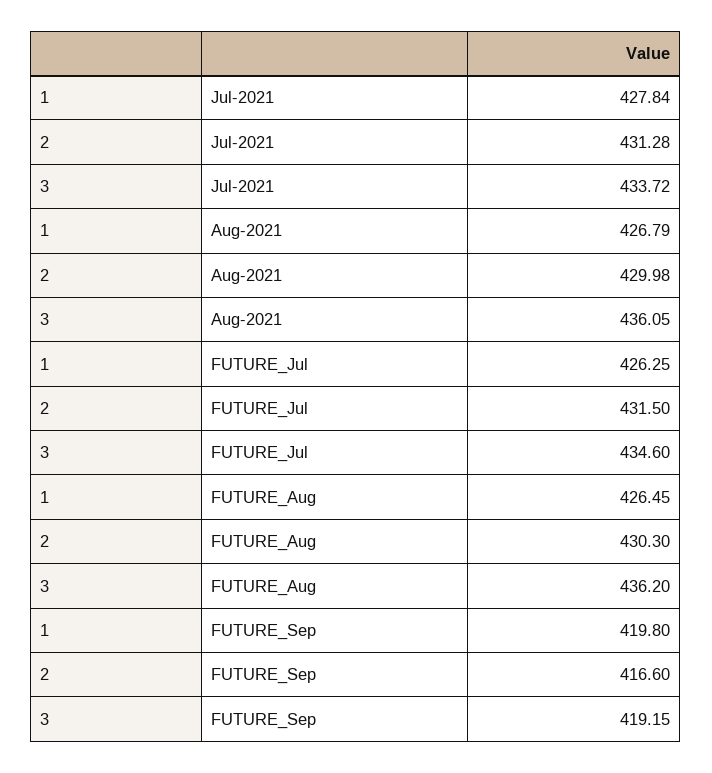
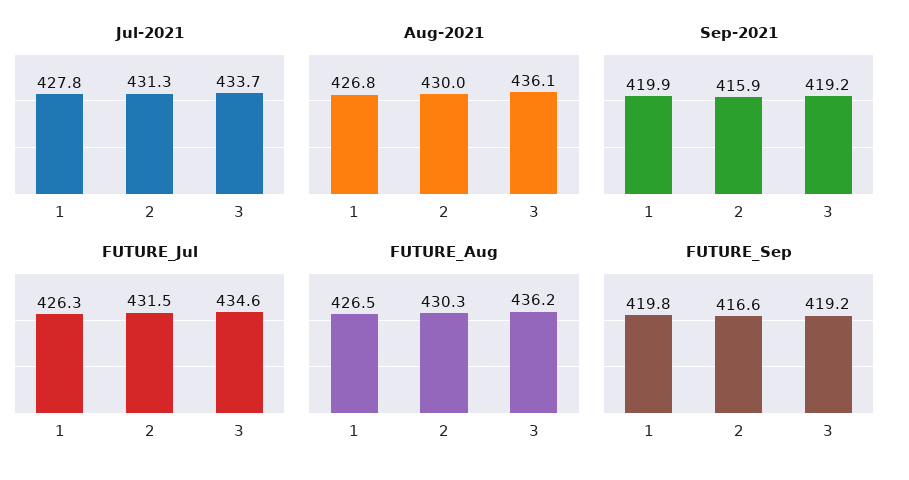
  {
    "Jul-2021": {
      "1": 427.84,
      "2": 431.28,
      "3": 433.72
    },
    "Aug-2021": {
      "1": 426.79,
      "2": 429.98,
      "3": 436.05
    },
    "FUTURE_Jul": {
      "1": 426.25,
      "2": 431.5,
      "3": 434.6
    },
    "FUTURE_Aug": {
      "1": 426.45,
      "2": 430.3,
      "3": 436.2
    },
    "FUTURE_Sep": {
      "1": 419.8,
      "2": 416.6,
      "3": 419.15
-   }
+   },
+   "Sep-2021": {
+     "1": 419.9,
+     "2": 415.9,
+     "3": 419.2
+   }
  }

